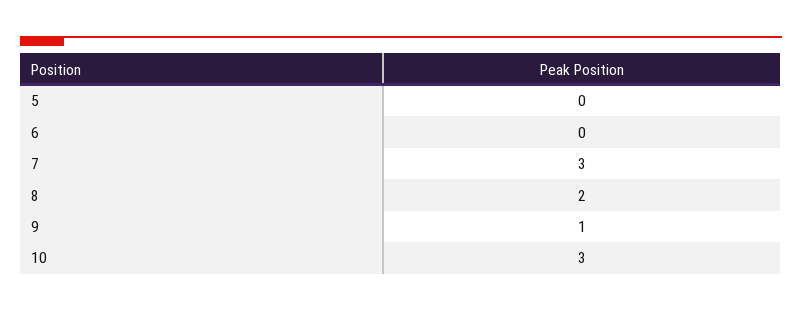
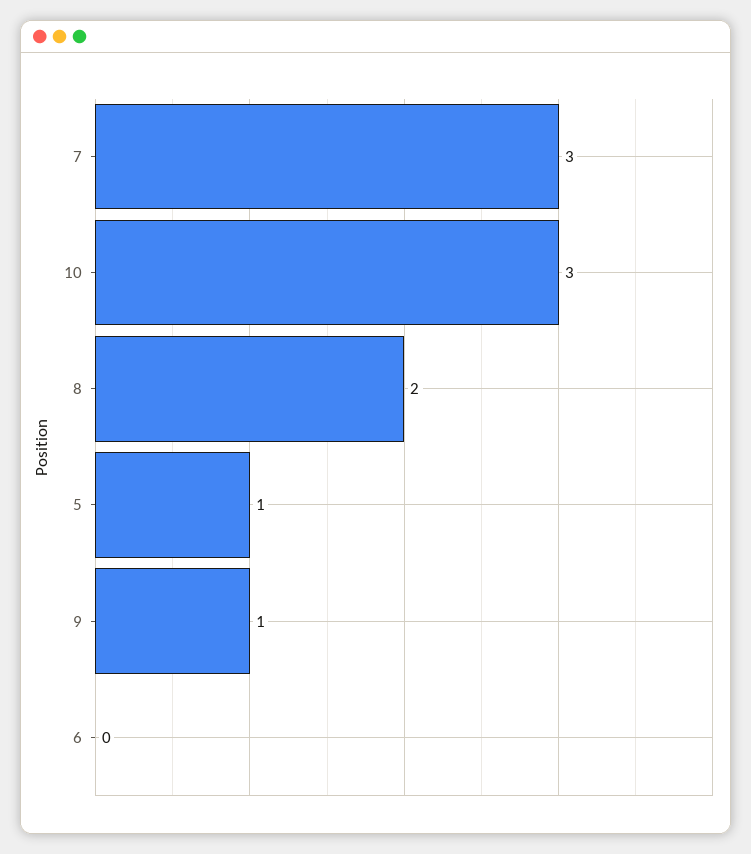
  {
-   "5": 0,
+   "5": 1,
    "6": 0,
    "7": 3,
    "8": 2,
    "9": 1,
    "10": 3
  }

